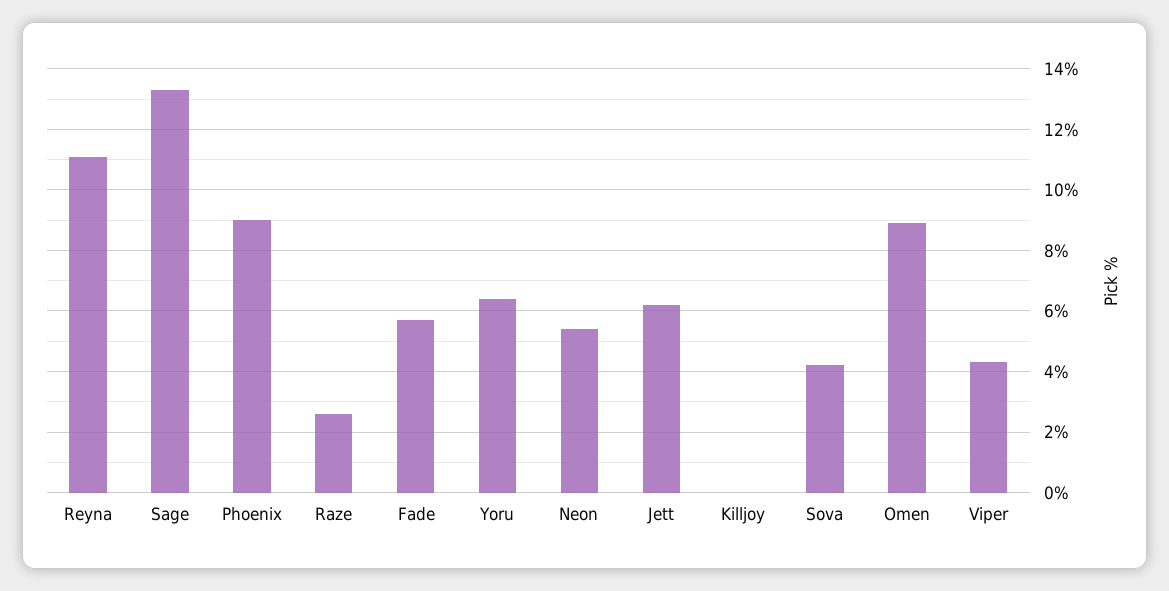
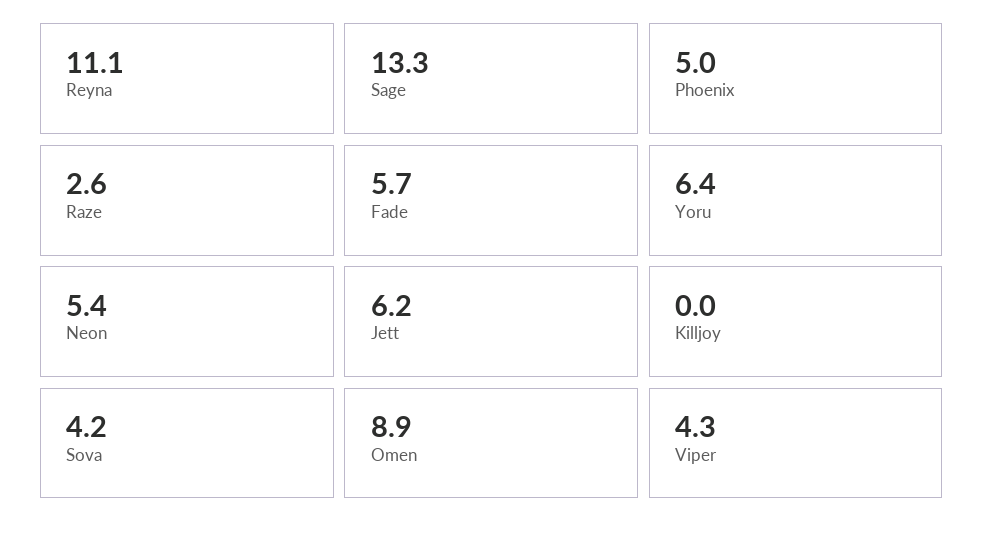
  {
    "Reyna": 11.1,
    "Sage": 13.3,
-   "Phoenix": 9,
+   "Phoenix": 5,
    "Raze": 2.6,
    "Fade": 5.7,
    "Yoru": 6.4,
    "Neon": 5.4,
    "Jett": 6.2,
    "Killjoy": 0,
    "Sova": 4.2,
    "Omen": 8.9,
    "Viper": 4.3
  }

